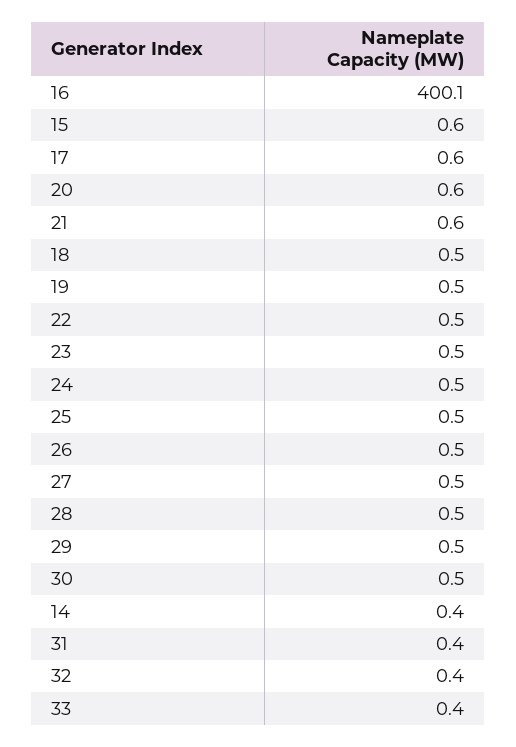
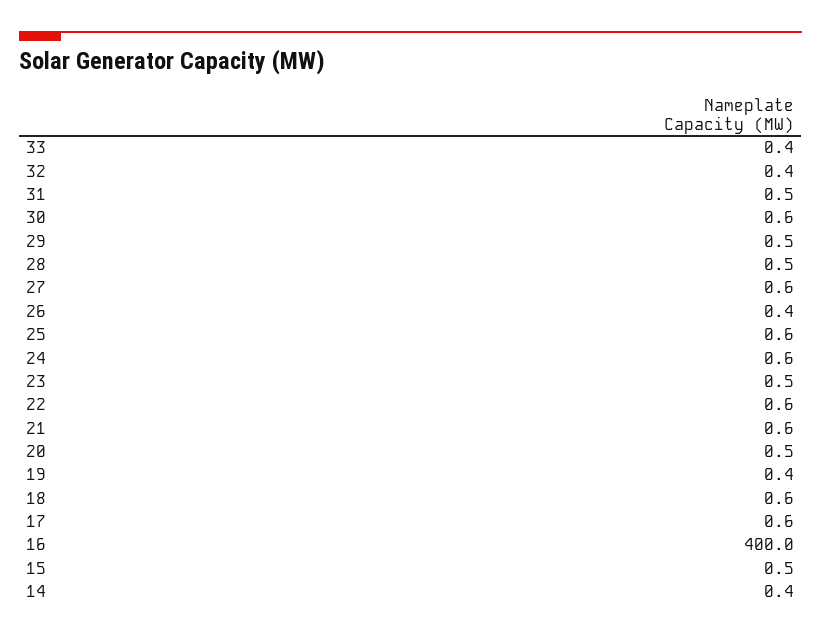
  {
-   "16": 400.1,
+   "16": 400,
-   "15": 0.6,
+   "15": 0.5,
    "17": 0.6,
-   "20": 0.6,
+   "20": 0.5,
    "21": 0.6,
-   "18": 0.5,
+   "18": 0.6,
-   "19": 0.5,
+   "19": 0.4,
-   "22": 0.5,
+   "22": 0.6,
    "23": 0.5,
-   "24": 0.5,
+   "24": 0.6,
-   "25": 0.5,
+   "25": 0.6,
-   "26": 0.5,
+   "26": 0.4,
-   "27": 0.5,
+   "27": 0.6,
    "28": 0.5,
    "29": 0.5,
-   "30": 0.5,
+   "30": 0.6,
    "14": 0.4,
-   "31": 0.4,
+   "31": 0.5,
    "32": 0.4,
    "33": 0.4
  }

